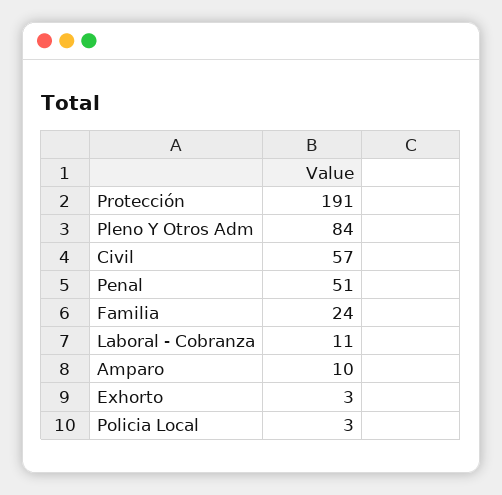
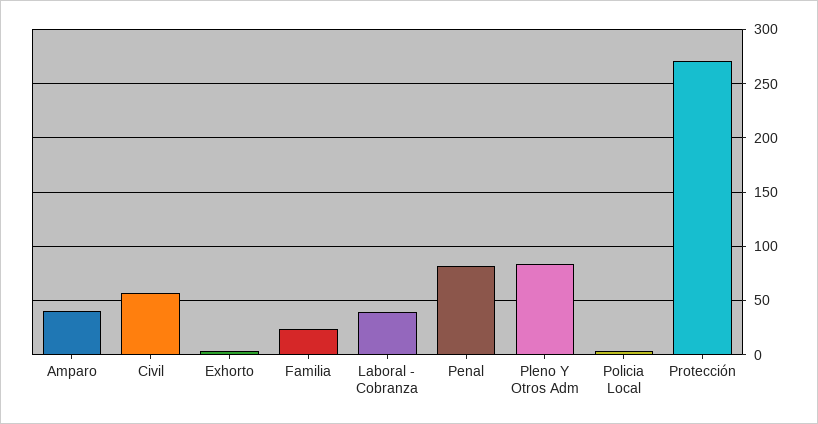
  {
-   "Protección": 191,
+   "Protección": 270,
    "Pleno Y Otros Adm": 84,
    "Civil": 57,
-   "Penal": 51,
+   "Penal": 80,
    "Familia": 24,
-   "Laboral - Cobranza": 11,
+   "Laboral - Cobranza": 40,
-   "Amparo": 10,
+   "Amparo": 40,
    "Exhorto": 3,
    "Policia Local": 3
  }

